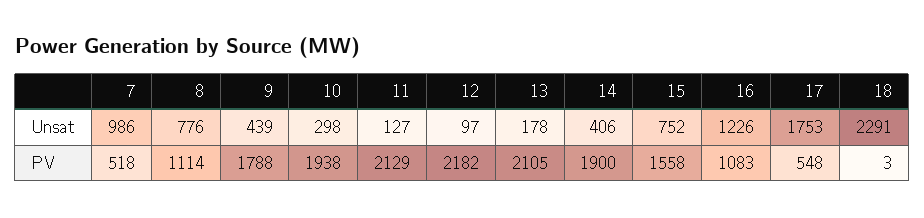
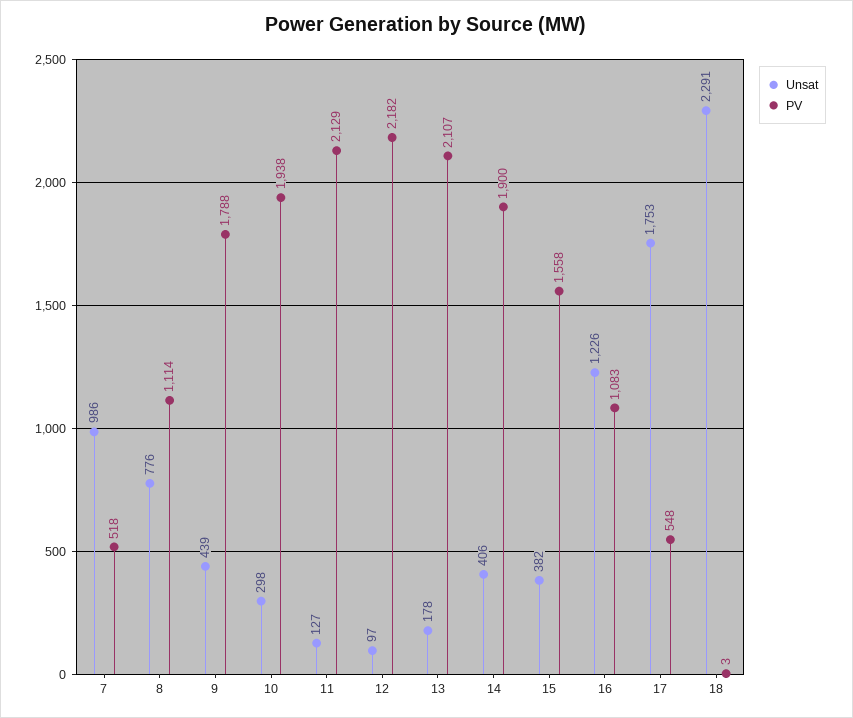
  {
    "Unsat": {
      "7": 986,
      "8": 776,
      "9": 439,
      "10": 298,
      "11": 127,
      "12": 97,
      "13": 178,
      "14": 406,
-     "15": 752,
+     "15": 382,
      "16": 1226,
      "17": 1753,
      "18": 2291
    },
    "PV": {
      "7": 518,
      "8": 1114,
      "9": 1788,
      "10": 1938,
      "11": 2129,
      "12": 2182,
-     "13": 2105,
+     "13": 2107,
      "14": 1900,
      "15": 1558,
      "16": 1083,
      "17": 548,
      "18": 3
    }
  }

